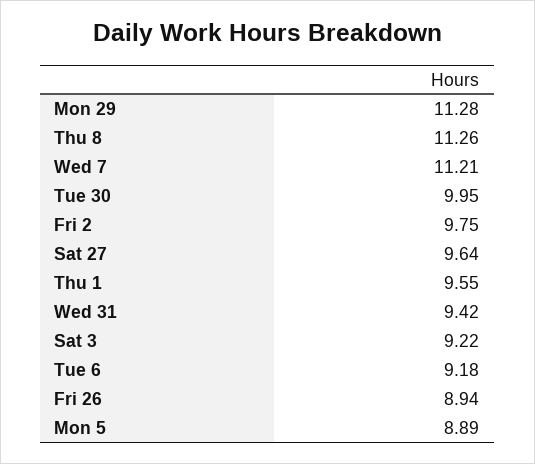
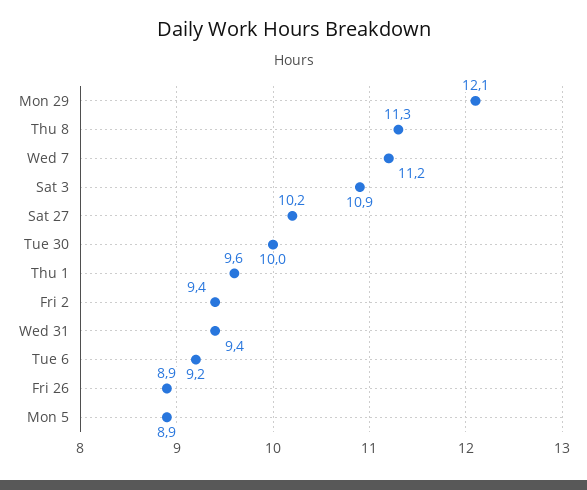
  {
-   "Mon 29": 11.28,
+   "Mon 29": 12.1,
    "Thu 8": 11.26,
    "Wed 7": 11.21,
    "Tue 30": 9.95,
-   "Fri 2": 9.75,
+   "Fri 2": 9.4,
-   "Sat 27": 9.64,
+   "Sat 27": 10.2,
    "Thu 1": 9.55,
    "Wed 31": 9.42,
-   "Sat 3": 9.22,
+   "Sat 3": 10.9,
    "Tue 6": 9.18,
    "Fri 26": 8.94,
    "Mon 5": 8.89
  }

